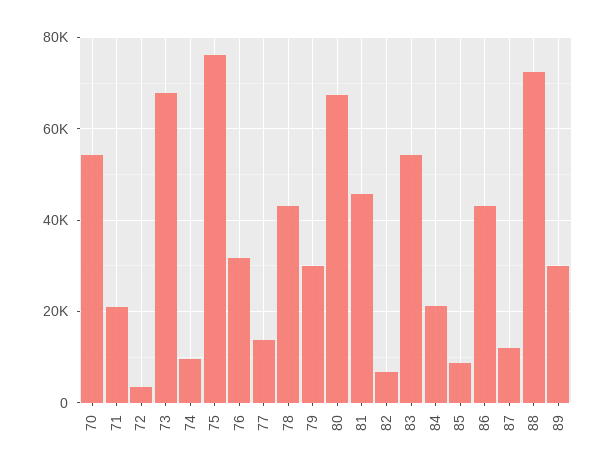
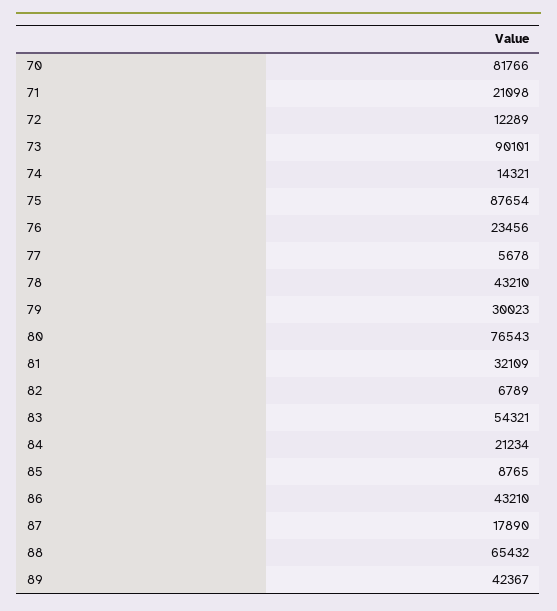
  {
-   "70": 54000,
+   "70": 81766,
    "71": 21098,
-   "72": 4000,
+   "72": 12289,
-   "73": 68000,
+   "73": 90101,
-   "74": 10000,
+   "74": 14321,
-   "75": 76000,
+   "75": 87654,
-   "76": 32000,
+   "76": 23456,
-   "77": 14000,
+   "77": 5678,
    "78": 43210,
    "79": 30023,
-   "80": 68000,
+   "80": 76543,
-   "81": 46000,
+   "81": 32109,
    "82": 6789,
    "83": 54321,
    "84": 21234,
    "85": 8765,
    "86": 43210,
-   "87": 12000,
+   "87": 17890,
-   "88": 72000,
+   "88": 65432,
-   "89": 30000
+   "89": 42367
  }

